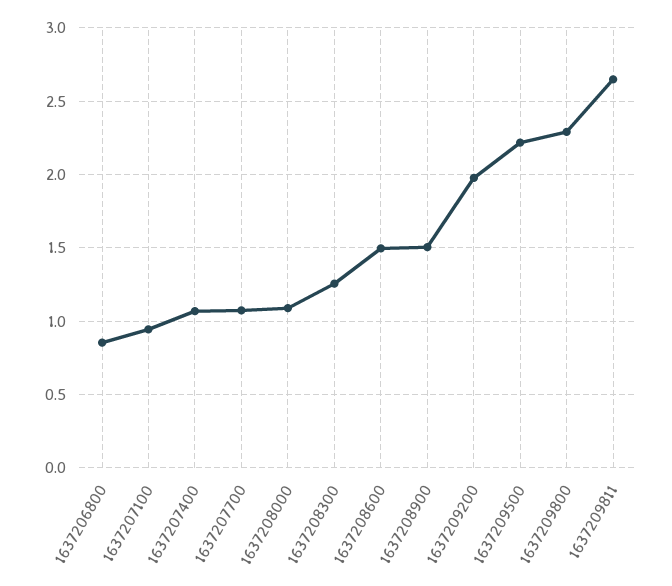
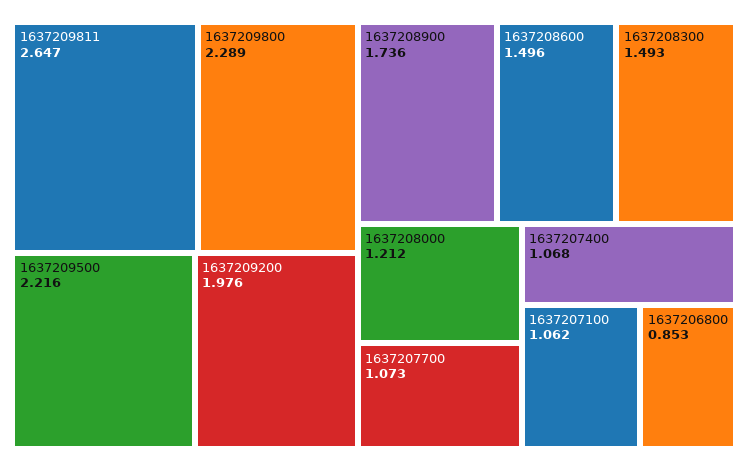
  {
    "1637206800": 0.853,
-   "1637207100": 0.95,
+   "1637207100": 1.062,
    "1637207400": 1.068,
    "1637207700": 1.073,
-   "1637208000": 1.1,
+   "1637208000": 1.212,
-   "1637208300": 1.25,
+   "1637208300": 1.493,
    "1637208600": 1.496,
-   "1637208900": 1.5,
+   "1637208900": 1.736,
    "1637209200": 1.976,
    "1637209500": 2.216,
    "1637209800": 2.289,
    "1637209811": 2.647
  }

